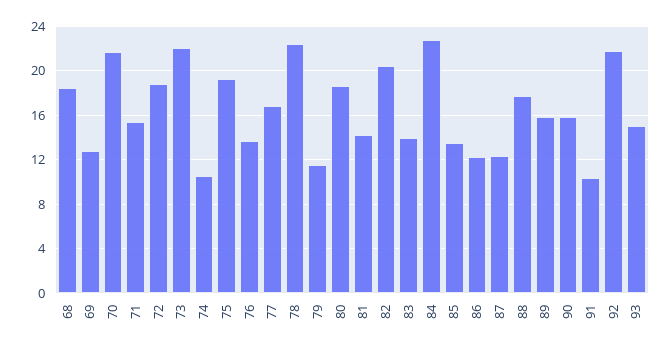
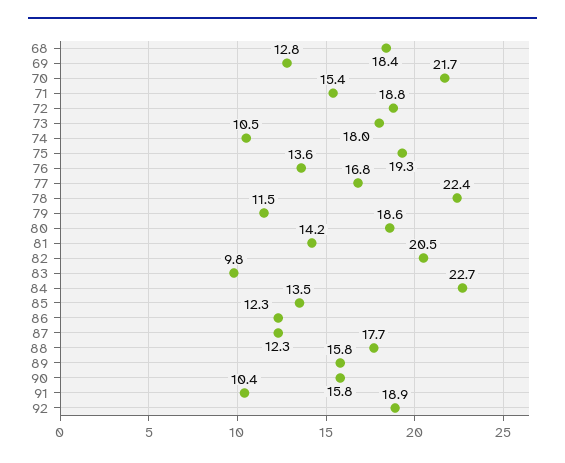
  {
    "68": 18.4,
    "69": 12.8,
    "70": 21.7,
    "71": 15.4,
    "72": 18.8,
-   "73": 22,
+   "73": 18,
    "74": 10.5,
    "75": 19.3,
    "76": 13.6,
    "77": 16.8,
    "78": 22.4,
    "79": 11.5,
    "80": 18.6,
    "81": 14.2,
    "82": 20.5,
-   "83": 14,
+   "83": 9.8,
    "84": 22.7,
    "85": 13.5,
    "86": 12.3,
    "87": 12.3,
    "88": 17.7,
    "89": 15.8,
    "90": 15.8,
    "91": 10.4,
-   "92": 22,
+   "92": 18.9
-   "93": 15
  }

